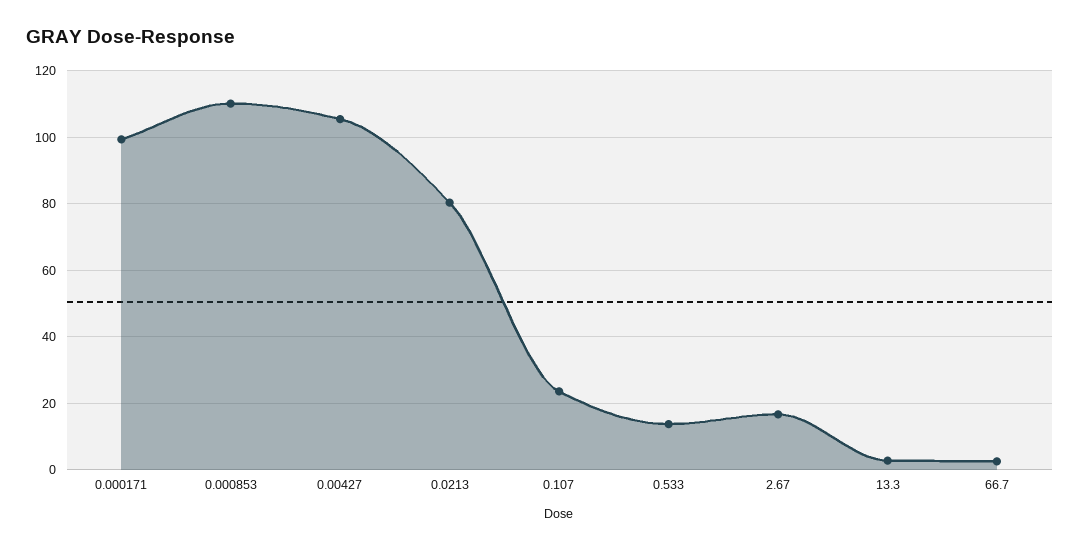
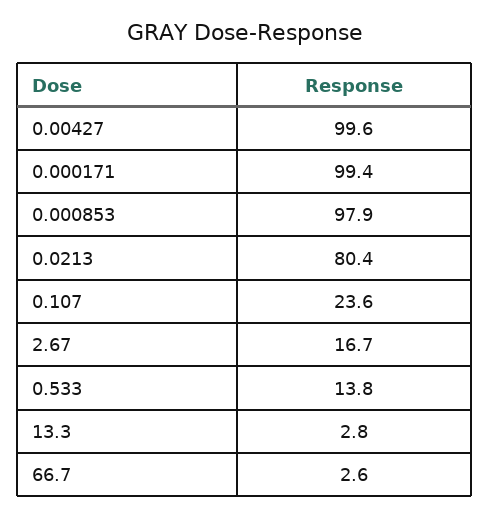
  {
    "0.000171": 99.4,
-   "0.000853": 110,
+   "0.000853": 97.9,
-   "0.00427": 106,
+   "0.00427": 99.6,
    "0.0213": 80.4,
    "0.107": 23.6,
    "0.533": 13.8,
    "2.67": 16.7,
    "13.3": 2.8,
    "66.7": 2.6
  }

